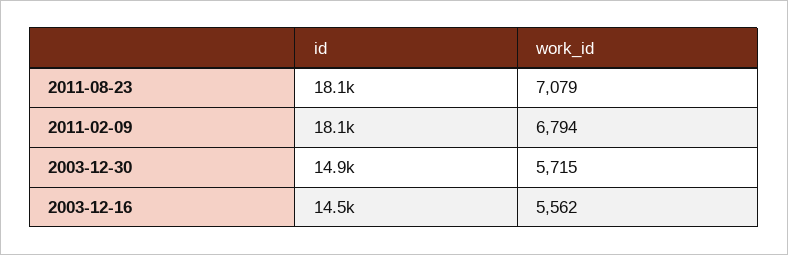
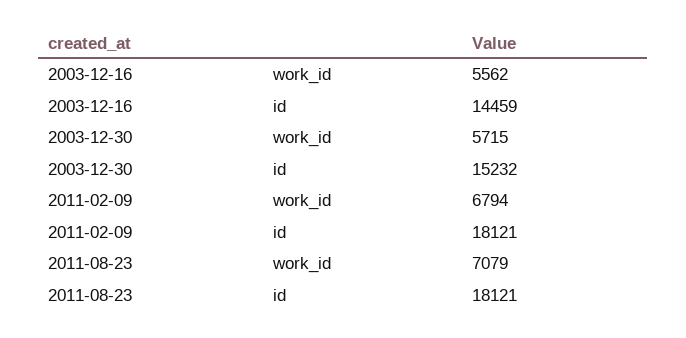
  {
    "id": {
      "2011-08-23": 18121,
      "2011-02-09": 18121,
-     "2003-12-30": 14900,
+     "2003-12-30": 15232,
      "2003-12-16": 14459
    },
    "work_id": {
      "2011-08-23": 7079,
      "2011-02-09": 6794,
      "2003-12-30": 5715,
      "2003-12-16": 5562
    }
  }

